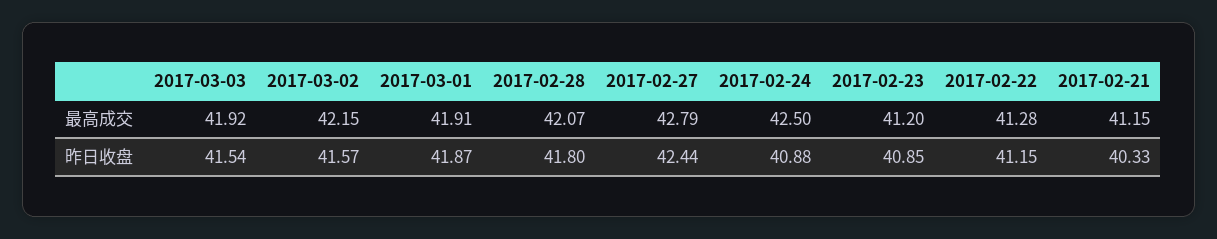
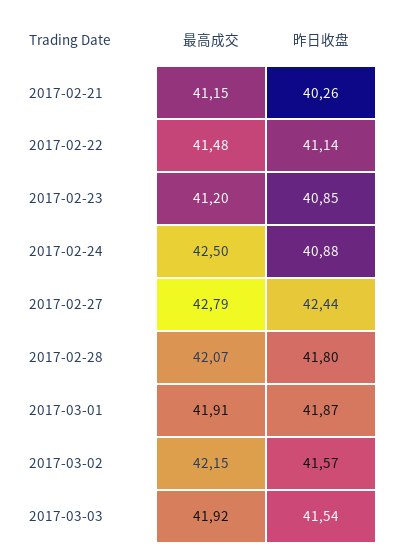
  {
    "2017-03-03": {
      "最高成交": 41.92,
      "昨日收盘": 41.54
    },
    "2017-03-02": {
      "最高成交": 42.15,
      "昨日收盘": 41.57
    },
    "2017-03-01": {
      "最高成交": 41.91,
      "昨日收盘": 41.87
    },
    "2017-02-28": {
      "最高成交": 42.07,
      "昨日收盘": 41.8
    },
    "2017-02-27": {
      "最高成交": 42.79,
      "昨日收盘": 42.44
    },
    "2017-02-24": {
      "最高成交": 42.5,
      "昨日收盘": 40.88
    },
    "2017-02-23": {
      "最高成交": 41.2,
      "昨日收盘": 40.85
    },
    "2017-02-22": {
-     "最高成交": 41.28,
+     "最高成交": 41.48,
-     "昨日收盘": 41.15
+     "昨日收盘": 41.14
    },
    "2017-02-21": {
      "最高成交": 41.15,
-     "昨日收盘": 40.33
+     "昨日收盘": 40.26
    }
  }

